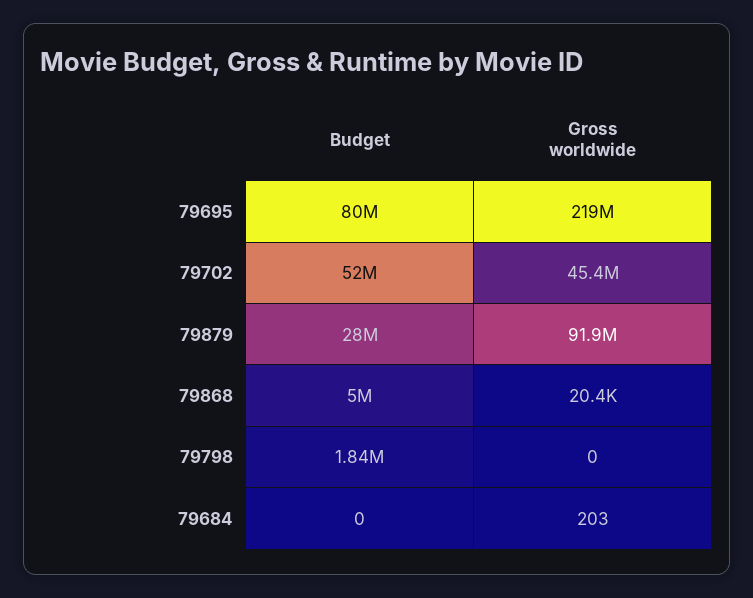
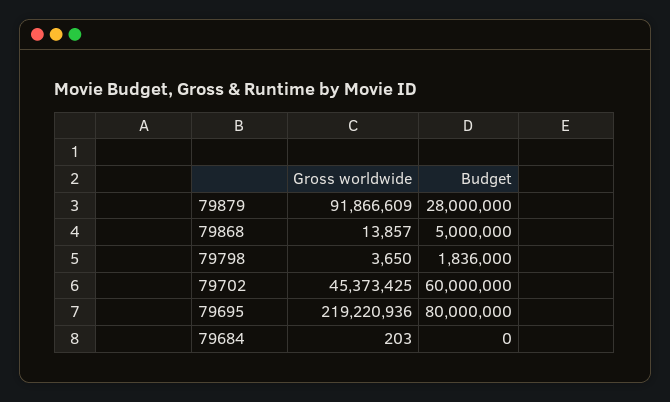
  {
    "Budget": {
      "79695": 80000000,
-     "79702": 52000000,
+     "79702": 60000000,
      "79879": 28000000,
      "79868": 5000000,
      "79798": 1836000,
      "79684": 0
    },
    "Gross worldwide": {
      "79695": 219220936,
      "79702": 45373425,
      "79879": 91866609,
-     "79868": 20400,
+     "79868": 13857,
-     "79798": 0,
+     "79798": 3650,
      "79684": 203
    }
  }

